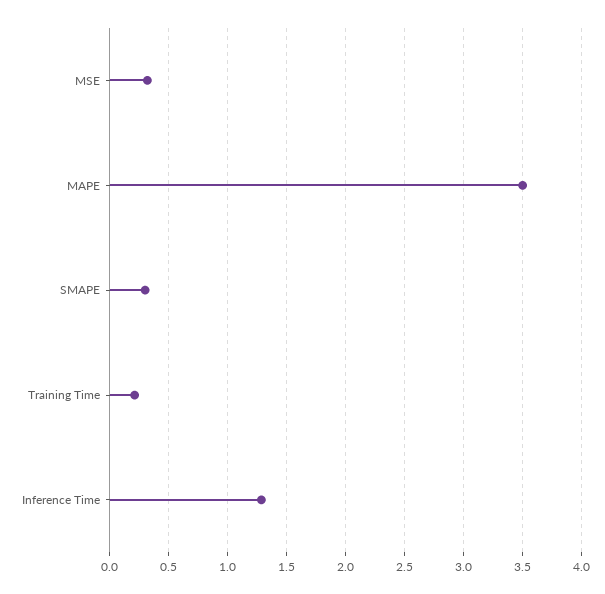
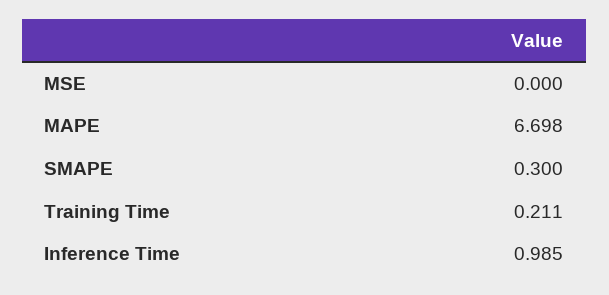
  {
-   "MSE": 0.3,
+   "MSE": 0,
-   "MAPE": 3.5,
+   "MAPE": 6.698,
    "SMAPE": 0.3,
    "Training Time": 0.211,
-   "Inference Time": 1.3
+   "Inference Time": 0.985
  }

